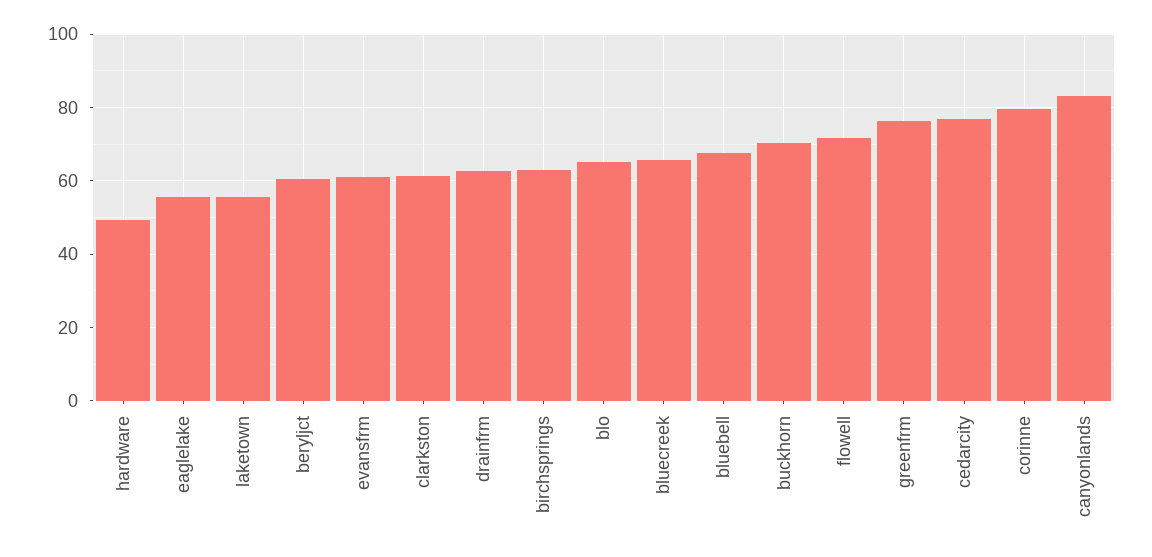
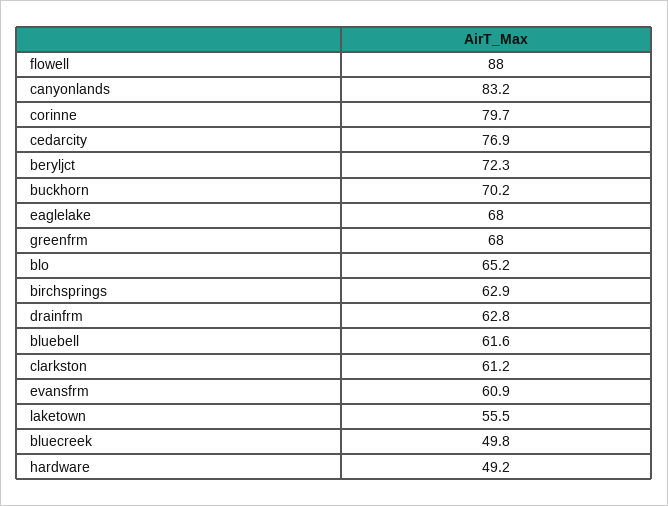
  {
    "hardware": 49.2,
-   "eaglelake": 56,
+   "eaglelake": 68,
    "laketown": 55.5,
-   "beryljct": 60,
+   "beryljct": 72.3,
    "evansfrm": 60.9,
    "clarkston": 61.2,
    "drainfrm": 62.8,
    "birchsprings": 62.9,
    "blo": 65.2,
-   "bluecreek": 66,
+   "bluecreek": 49.8,
-   "bluebell": 68,
+   "bluebell": 61.6,
    "buckhorn": 70.2,
-   "flowell": 72,
+   "flowell": 88,
-   "greenfrm": 76,
+   "greenfrm": 68,
    "cedarcity": 76.9,
    "corinne": 79.7,
    "canyonlands": 83.2
  }

